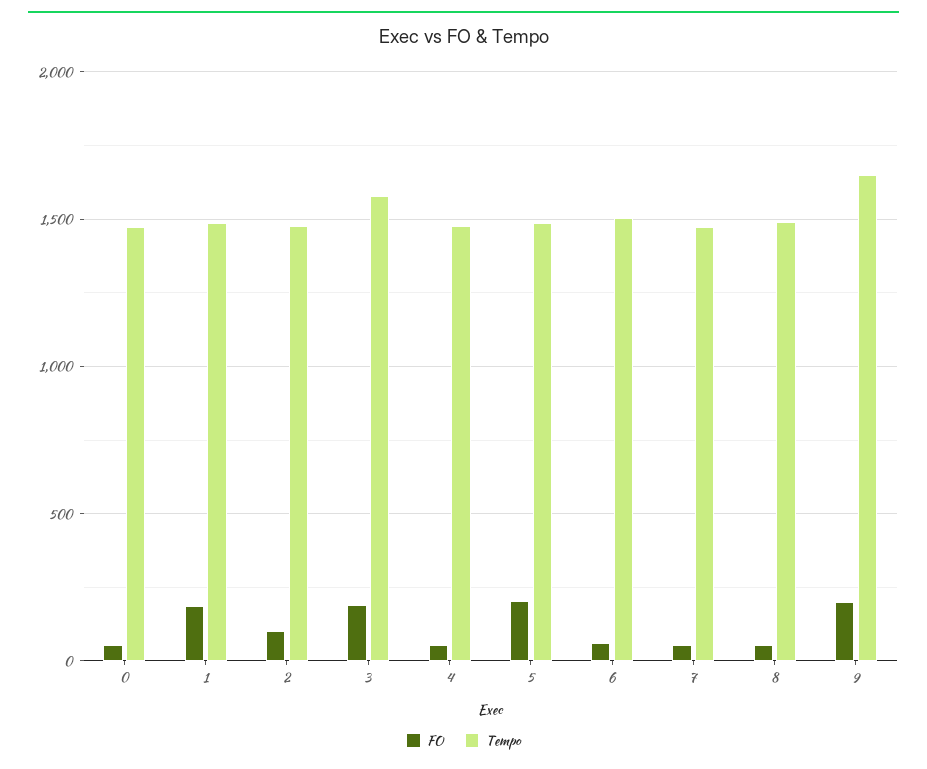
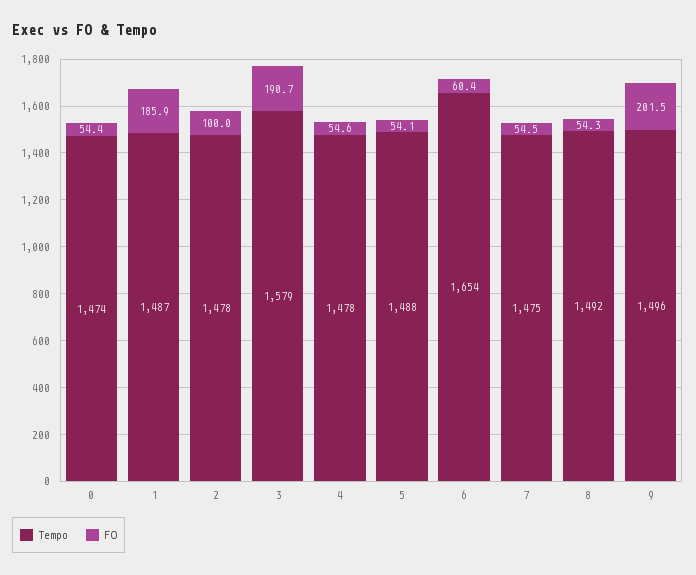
  {
    "FO": {
      "0": 54.4,
      "1": 185.9,
      "2": 100,
      "3": 190.7,
      "4": 54.6,
-     "5": 200,
+     "5": 54.1,
      "6": 60.4,
      "7": 54.5,
      "8": 54.3,
      "9": 201.5
    },
    "Tempo": {
      "0": 1474,
      "1": 1487,
      "2": 1478,
      "3": 1579,
      "4": 1478,
      "5": 1488,
-     "6": 1500,
+     "6": 1654,
      "7": 1475,
      "8": 1492,
-     "9": 1650
+     "9": 1496
    }
  }

